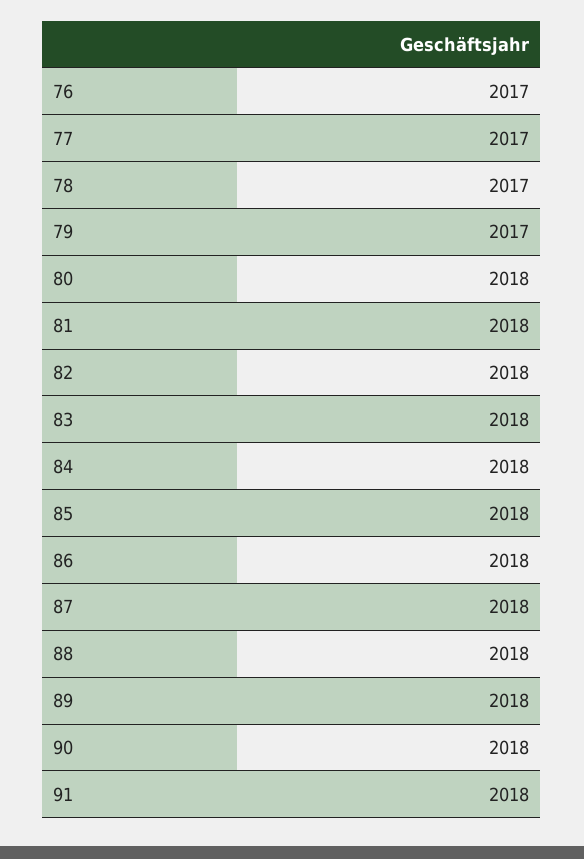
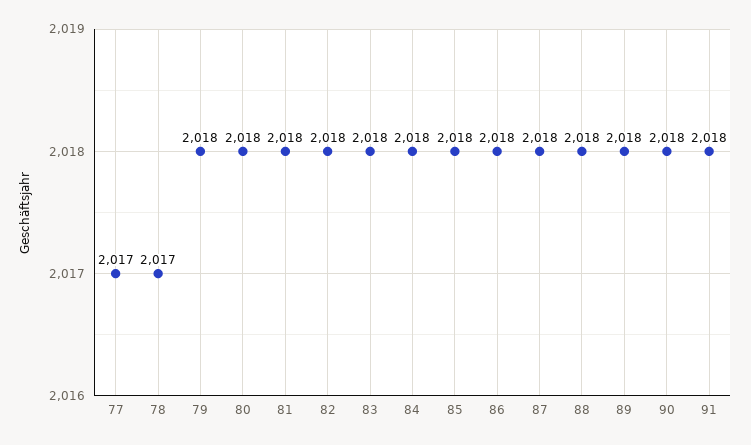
  {
-   "76": 2017,
    "77": 2017,
    "78": 2017,
-   "79": 2017,
+   "79": 2018,
    "80": 2018,
    "81": 2018,
    "82": 2018,
    "83": 2018,
    "84": 2018,
    "85": 2018,
    "86": 2018,
    "87": 2018,
    "88": 2018,
    "89": 2018,
    "90": 2018,
    "91": 2018
  }

